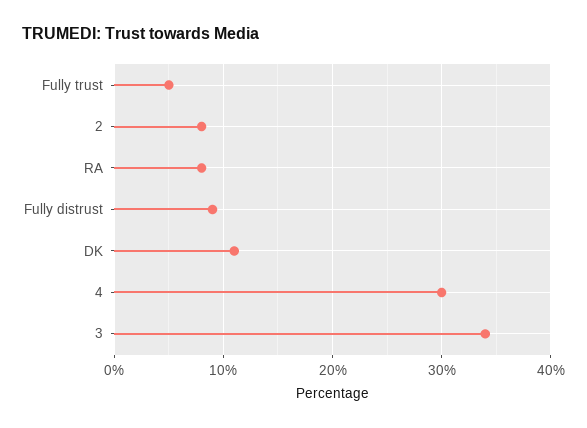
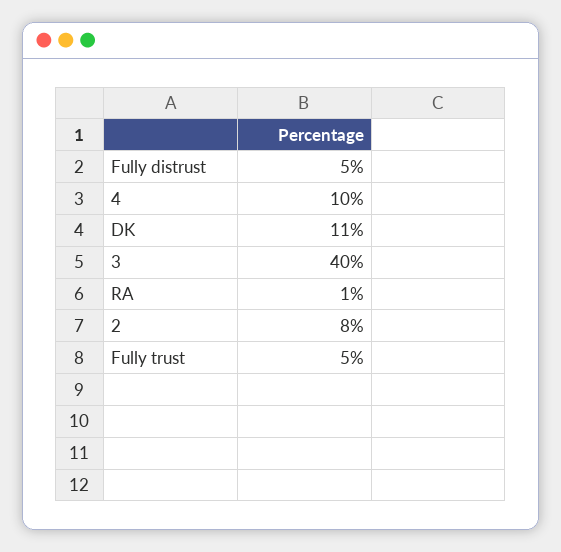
  {
    "Fully trust": 5,
    "2": 8,
-   "RA": 8,
+   "RA": 1,
-   "Fully distrust": 9,
+   "Fully distrust": 5,
    "DK": 11,
-   "4": 30,
+   "4": 10,
-   "3": 34
+   "3": 40
  }

